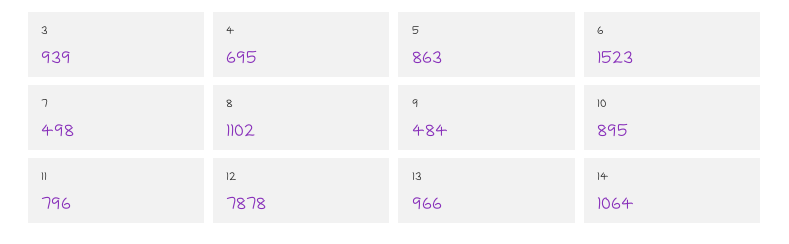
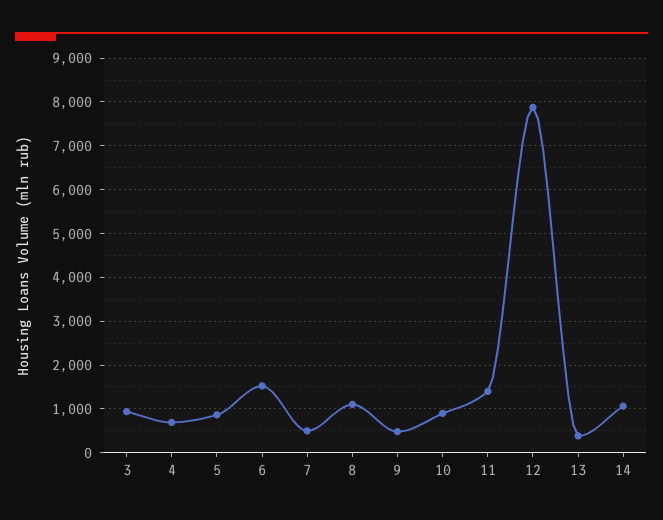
  {
    "3": 939,
    "4": 695,
    "5": 863,
    "6": 1523,
    "7": 498,
    "8": 1102,
    "9": 484,
    "10": 895,
-   "11": 796,
+   "11": 1400,
    "12": 7878,
-   "13": 966,
+   "13": 400,
    "14": 1064
  }

